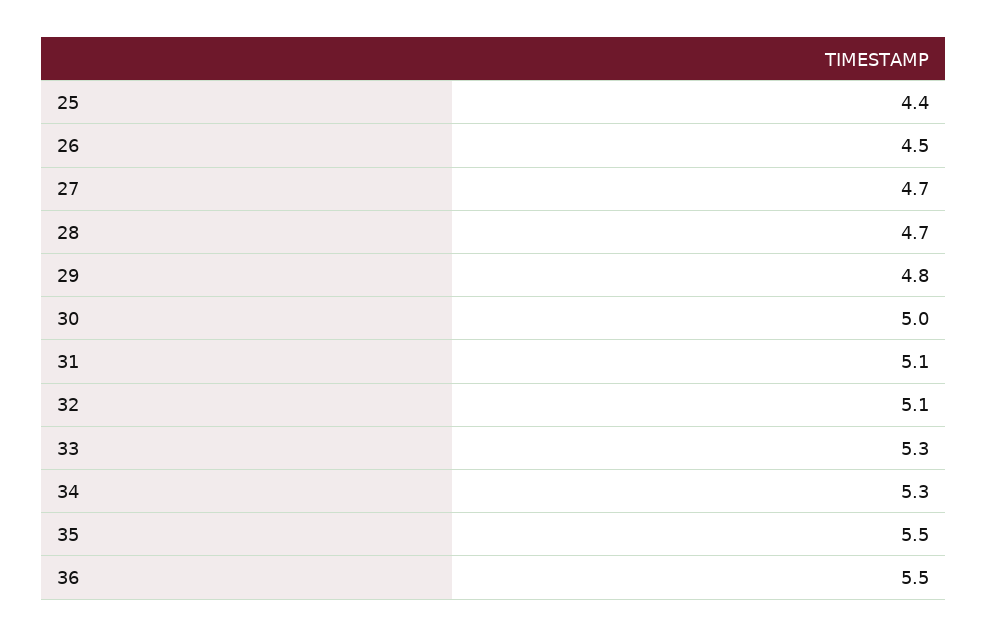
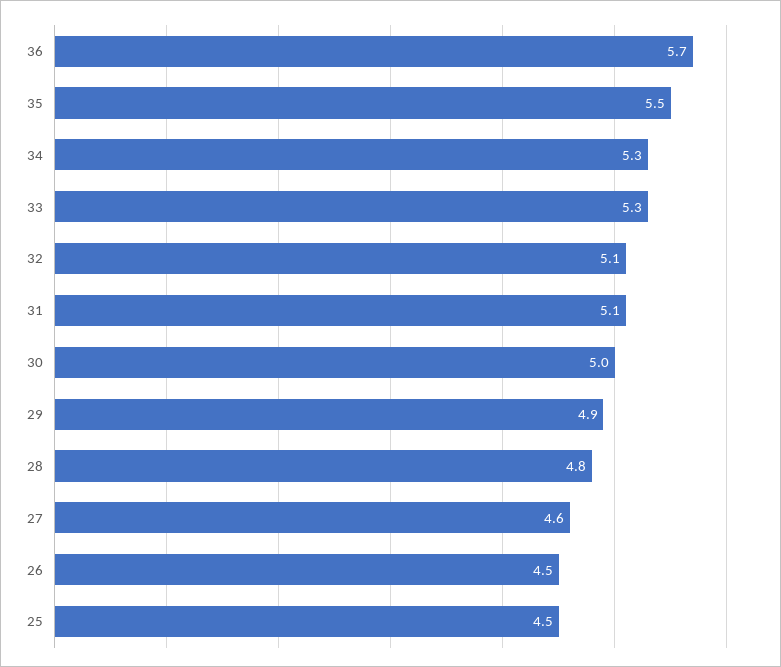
  {
-   "25": 4.4,
+   "25": 4.5,
    "26": 4.5,
-   "27": 4.7,
+   "27": 4.6,
-   "28": 4.7,
+   "28": 4.8,
-   "29": 4.8,
+   "29": 4.9,
    "30": 5,
    "31": 5.1,
    "32": 5.1,
    "33": 5.3,
    "34": 5.3,
    "35": 5.5,
-   "36": 5.5
+   "36": 5.7
  }

